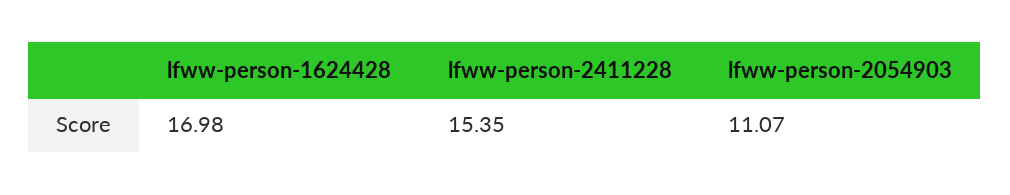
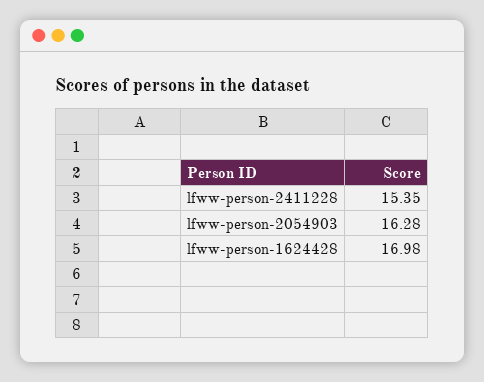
  {
    "lfww-person-1624428": 16.98,
    "lfww-person-2411228": 15.35,
-   "lfww-person-2054903": 11.07
+   "lfww-person-2054903": 16.28
  }

